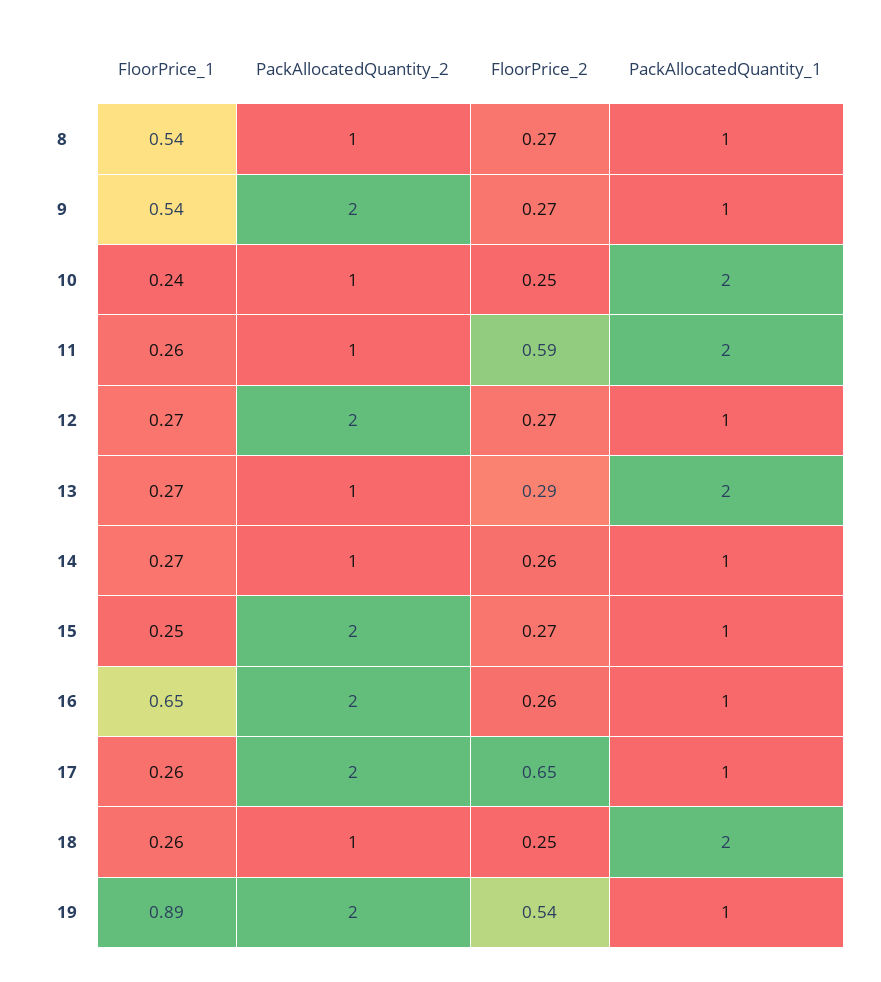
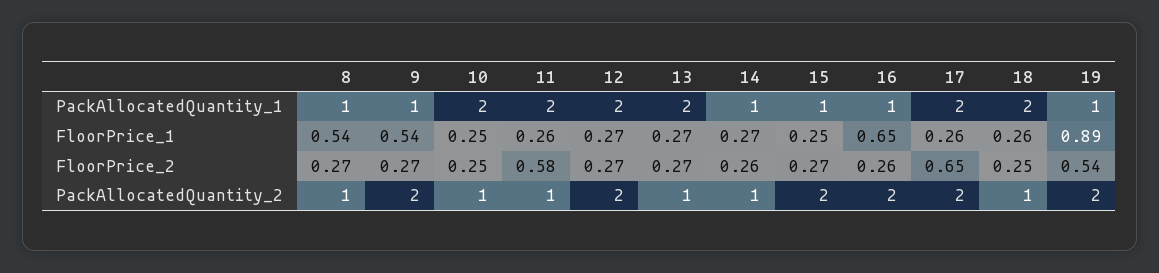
  {
    "FloorPrice_1": {
      "8": 0.54,
      "9": 0.54,
-     "10": 0.24,
+     "10": 0.25,
      "11": 0.26,
      "12": 0.27,
      "13": 0.27,
      "14": 0.27,
      "15": 0.25,
      "16": 0.65,
      "17": 0.26,
      "18": 0.26,
      "19": 0.89
    },
    "PackAllocatedQuantity_2": {
      "8": 1,
      "9": 2,
      "10": 1,
      "11": 1,
      "12": 2,
      "13": 1,
      "14": 1,
      "15": 2,
      "16": 2,
      "17": 2,
      "18": 1,
      "19": 2
    },
    "FloorPrice_2": {
      "8": 0.27,
      "9": 0.27,
      "10": 0.25,
-     "11": 0.59,
+     "11": 0.58,
      "12": 0.27,
-     "13": 0.29,
+     "13": 0.27,
      "14": 0.26,
      "15": 0.27,
      "16": 0.26,
      "17": 0.65,
      "18": 0.25,
      "19": 0.54
    },
    "PackAllocatedQuantity_1": {
      "8": 1,
      "9": 1,
      "10": 2,
      "11": 2,
-     "12": 1,
+     "12": 2,
      "13": 2,
      "14": 1,
      "15": 1,
      "16": 1,
-     "17": 1,
+     "17": 2,
      "18": 2,
      "19": 1
    }
  }

